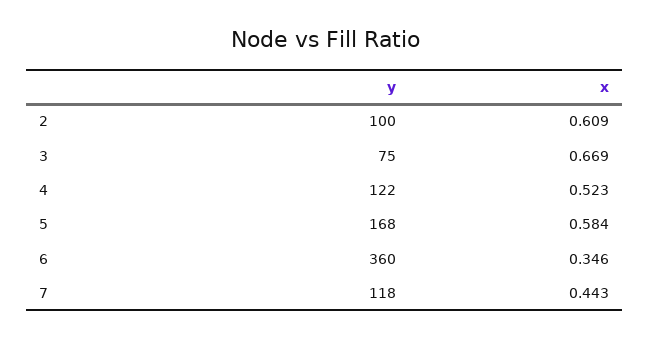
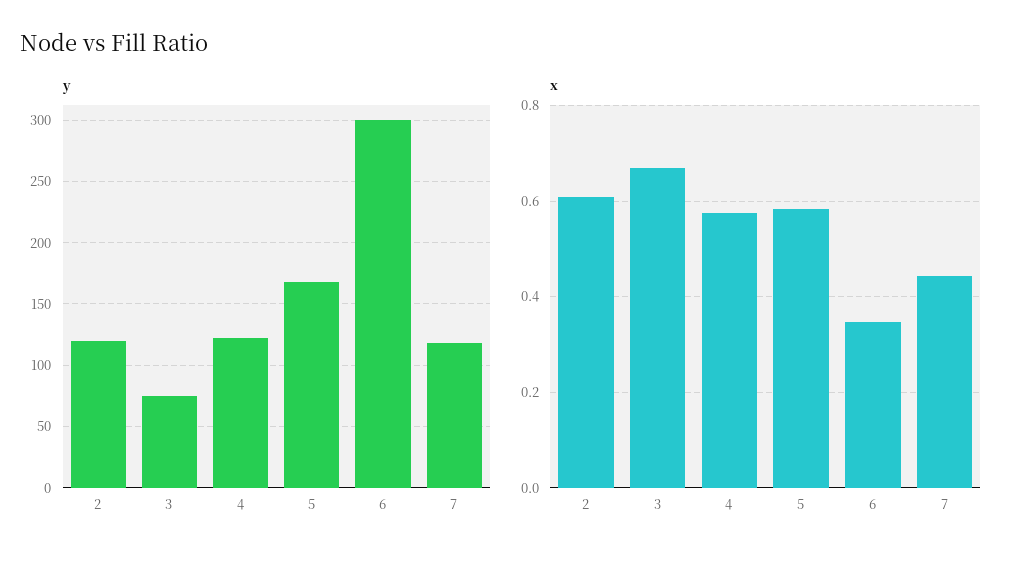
  {
    "y": {
-     "2": 100,
+     "2": 120,
      "3": 75,
      "4": 122,
      "5": 168,
-     "6": 360,
+     "6": 300,
      "7": 118
    },
    "x": {
      "2": 0.609,
      "3": 0.669,
-     "4": 0.523,
+     "4": 0.58,
      "5": 0.584,
      "6": 0.346,
      "7": 0.443
    }
  }

